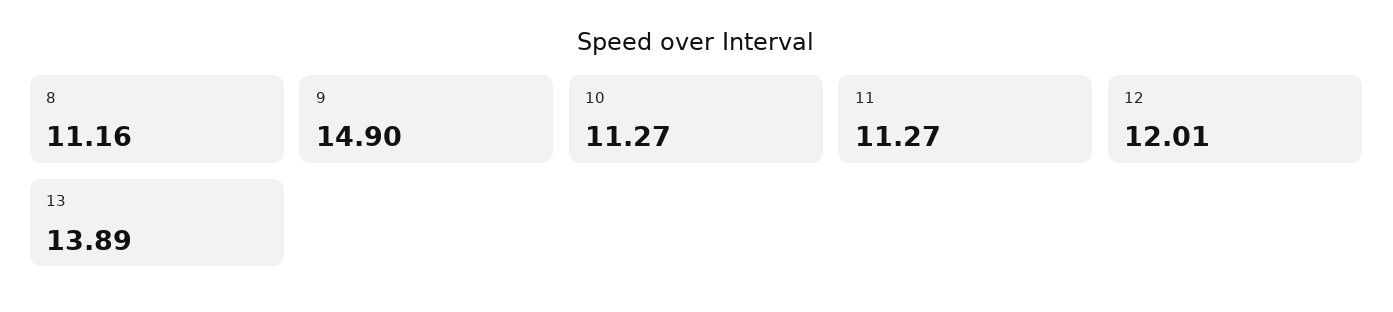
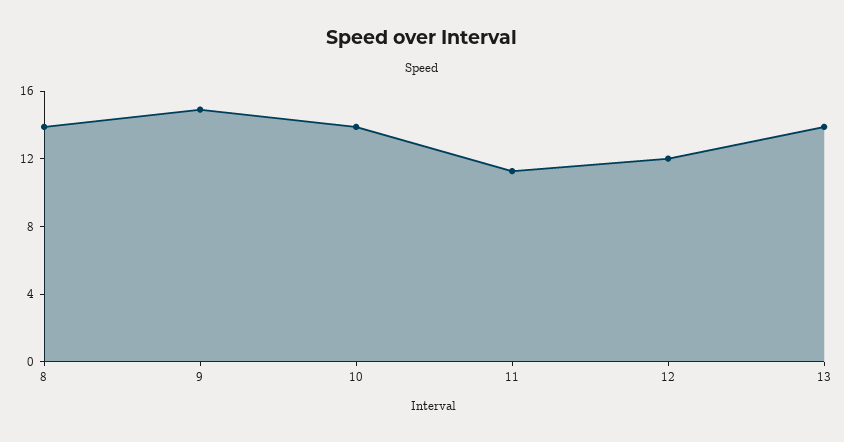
  {
-   "8": 11.16,
+   "8": 14,
    "9": 14.9,
-   "10": 11.27,
+   "10": 14,
    "11": 11.27,
    "12": 12.01,
    "13": 13.89
  }

